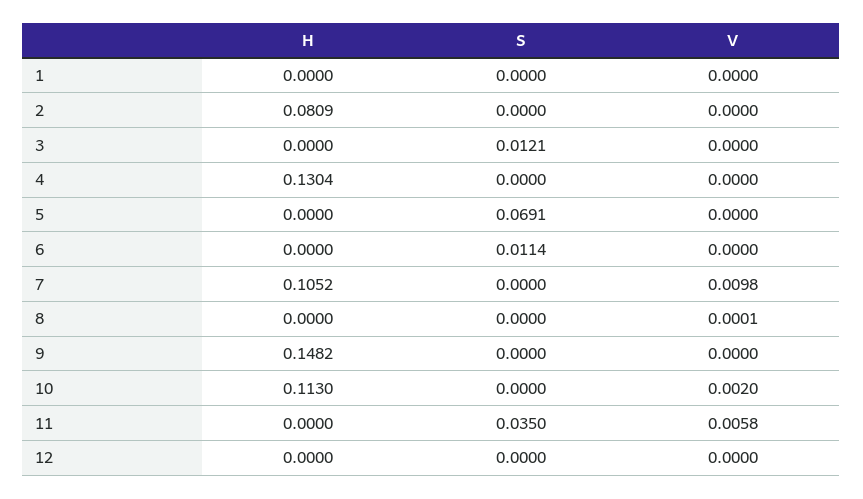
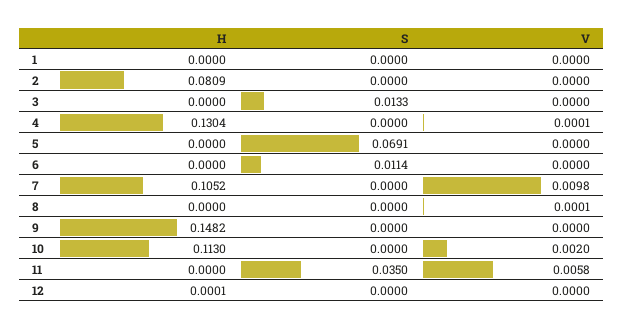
  {
    "H": {
      "1": 0,
      "2": 0.0809,
      "3": 0,
      "4": 0.1304,
      "5": 0,
      "6": 0,
      "7": 0.1052,
      "8": 0,
      "9": 0.1482,
      "10": 0.113,
      "11": 0,
-     "12": 0
+     "12": 0.0001
    },
    "S": {
      "1": 0,
      "2": 0,
-     "3": 0.0121,
+     "3": 0.0133,
      "4": 0,
      "5": 0.0691,
      "6": 0.0114,
      "7": 0,
      "8": 0,
      "9": 0,
      "10": 0,
      "11": 0.035,
      "12": 0
    },
    "V": {
      "1": 0,
      "2": 0,
      "3": 0,
-     "4": 0,
+     "4": 0.0001,
      "5": 0,
      "6": 0,
      "7": 0.0098,
      "8": 0.0001,
      "9": 0,
      "10": 0.002,
      "11": 0.0058,
      "12": 0
    }
  }

